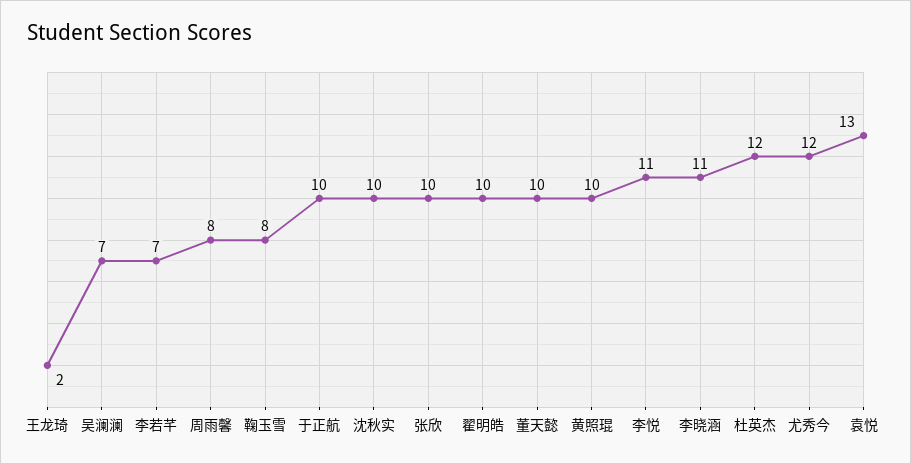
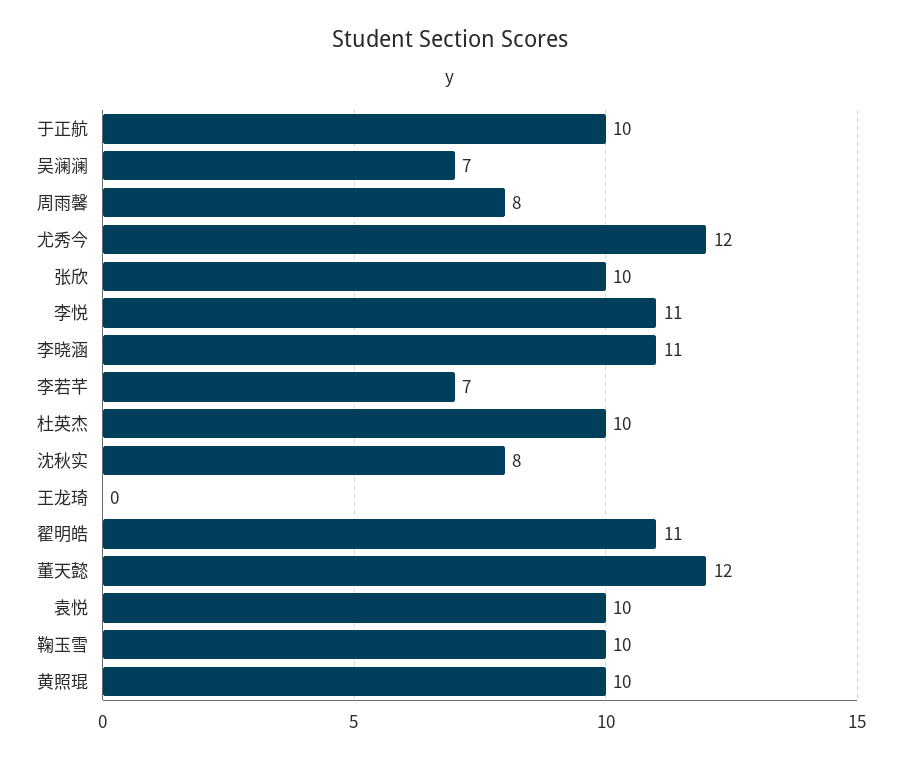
  {
-   "王龙琦": 2,
+   "王龙琦": 0,
    "吴澜澜": 7,
    "李若芊": 7,
    "周雨馨": 8,
-   "鞠玉雪": 8,
+   "鞠玉雪": 10,
    "于正航": 10,
-   "沈秋实": 10,
+   "沈秋实": 8,
    "张欣": 10,
-   "翟明皓": 10,
+   "翟明皓": 11,
-   "董天懿": 10,
+   "董天懿": 12,
    "黄照琨": 10,
    "李悦": 11,
    "李晓涵": 11,
-   "杜英杰": 12,
+   "杜英杰": 10,
    "尤秀今": 12,
-   "袁悦": 13
+   "袁悦": 10
  }

